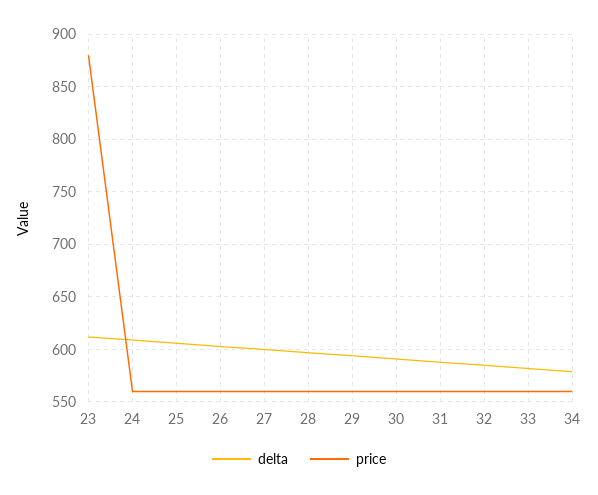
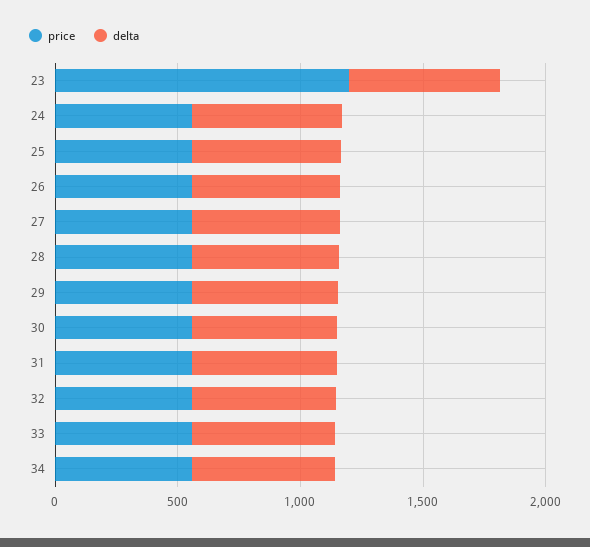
  {
    "delta": {
      "23": 610,
      "24": 610,
      "25": 610,
      "26": 600,
      "27": 600,
      "28": 600,
      "29": 590,
      "30": 590,
      "31": 590,
      "32": 590,
      "33": 580,
      "34": 580
    },
    "price": {
-     "23": 880,
+     "23": 1200,
      "24": 560,
      "25": 560,
      "26": 560,
      "27": 560,
      "28": 560,
      "29": 560,
      "30": 560,
      "31": 560,
      "32": 560,
      "33": 560,
      "34": 560
    }
  }

